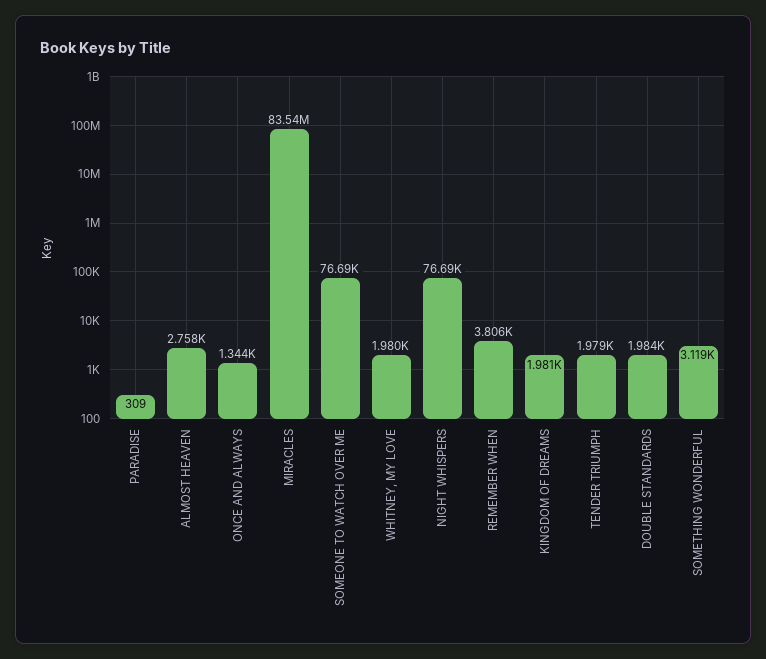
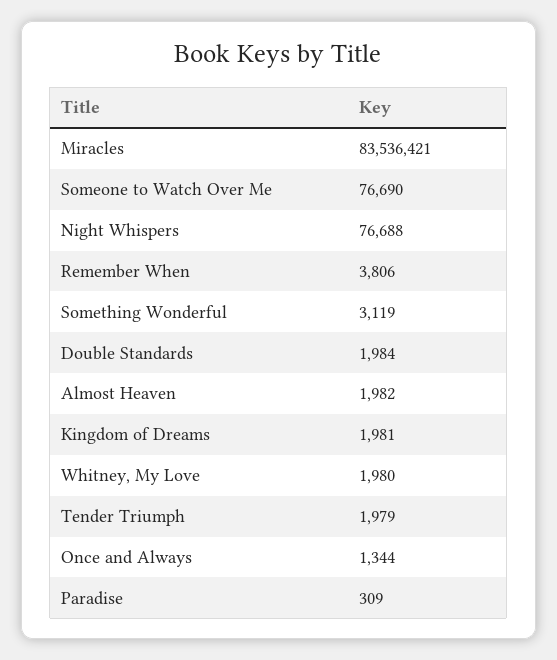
  {
    "PARADISE": 309,
-   "ALMOST HEAVEN": 2758,
+   "ALMOST HEAVEN": 1982,
    "ONCE AND ALWAYS": 1344,
    "MIRACLES": 83536421,
    "SOMEONE TO WATCH OVER ME": 76690,
    "WHITNEY, MY LOVE": 1980,
    "NIGHT WHISPERS": 76688,
    "REMEMBER WHEN": 3806,
    "KINGDOM OF DREAMS": 1981,
    "TENDER TRIUMPH": 1979,
    "DOUBLE STANDARDS": 1984,
    "SOMETHING WONDERFUL": 3119
  }

